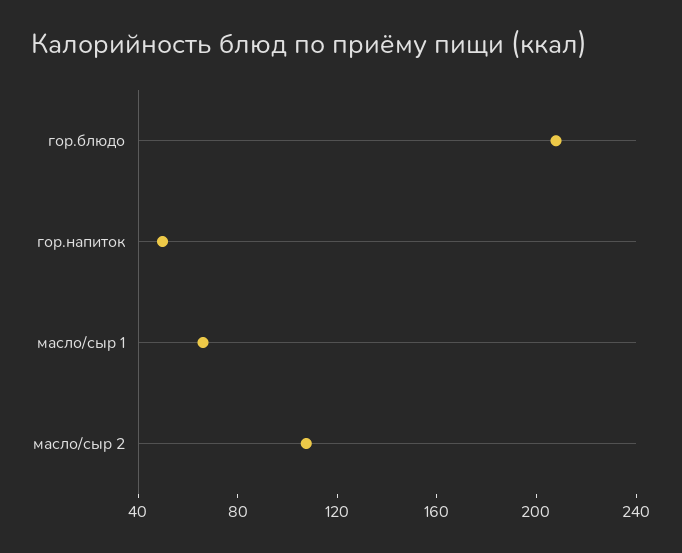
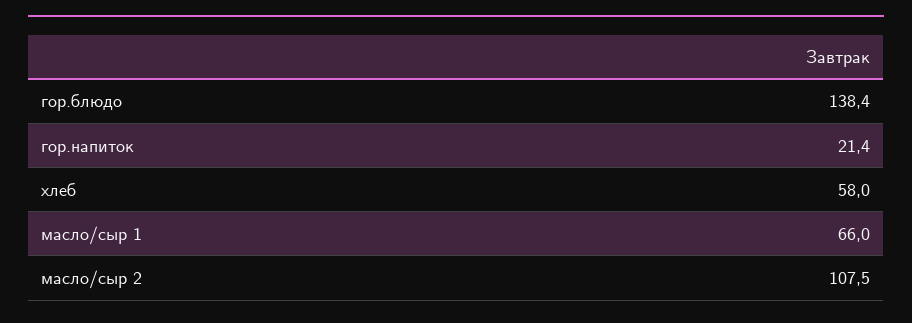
  {
-   "гор.блюдо": 210,
+   "гор.блюдо": 138.4,
-   "гор.напиток": 50,
+   "гор.напиток": 21.4,
    "масло/сыр 1": 66,
-   "масло/сыр 2": 107.5
+   "масло/сыр 2": 107.5,
+   "хлеб": 58
  }

